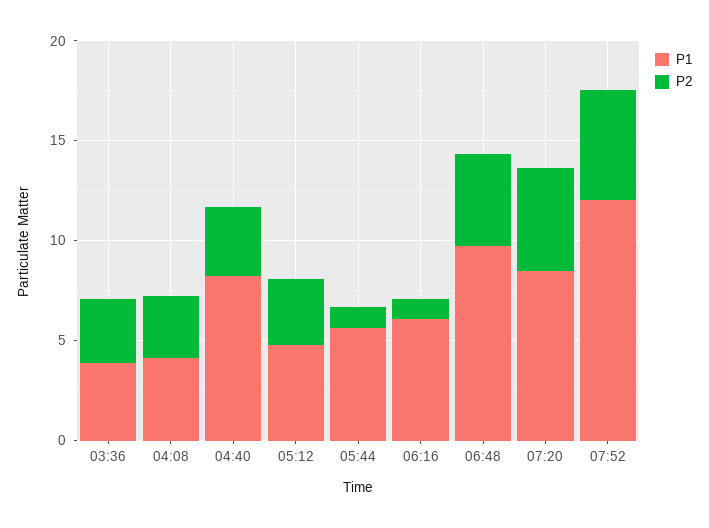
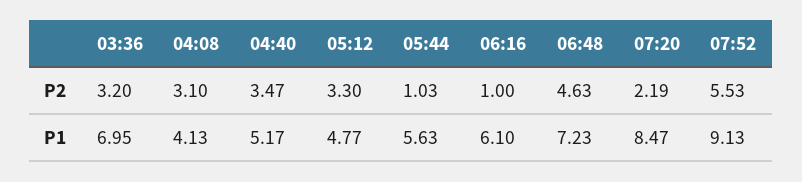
  {
    "P1": {
-     "03:36": 4,
+     "03:36": 6.95,
      "04:08": 4.13,
-     "04:40": 8,
+     "04:40": 5.17,
      "05:12": 4.77,
      "05:44": 5.63,
      "06:16": 6.1,
-     "06:48": 10,
+     "06:48": 7.23,
      "07:20": 8.47,
-     "07:52": 12
+     "07:52": 9.13
    },
    "P2": {
      "03:36": 3.2,
      "04:08": 3.1,
      "04:40": 3.47,
      "05:12": 3.3,
      "05:44": 1.03,
      "06:16": 1,
      "06:48": 4.63,
-     "07:20": 5,
+     "07:20": 2.19,
      "07:52": 5.53
    }
  }

